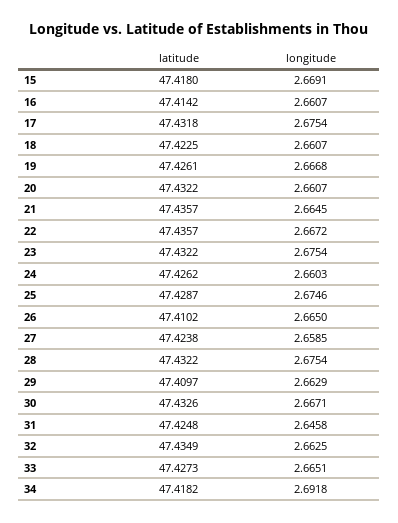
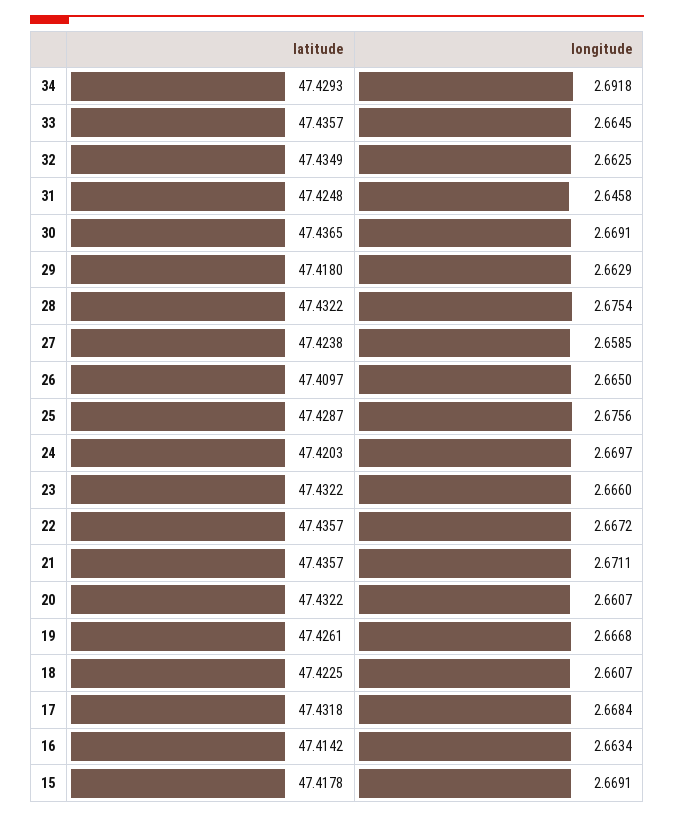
  {
    "latitude": {
-     "15": 47.418,
+     "15": 47.4178,
      "16": 47.4142,
      "17": 47.4318,
      "18": 47.4225,
      "19": 47.4261,
      "20": 47.4322,
      "21": 47.4357,
      "22": 47.4357,
      "23": 47.4322,
-     "24": 47.4262,
+     "24": 47.4203,
      "25": 47.4287,
-     "26": 47.4102,
+     "26": 47.4097,
      "27": 47.4238,
      "28": 47.4322,
-     "29": 47.4097,
+     "29": 47.418,
-     "30": 47.4326,
+     "30": 47.4365,
      "31": 47.4248,
      "32": 47.4349,
-     "33": 47.4273,
+     "33": 47.4357,
-     "34": 47.4182
+     "34": 47.4293
    },
    "longitude": {
      "15": 2.6691,
-     "16": 2.6607,
+     "16": 2.6634,
-     "17": 2.6754,
+     "17": 2.6684,
      "18": 2.6607,
      "19": 2.6668,
      "20": 2.6607,
-     "21": 2.6645,
+     "21": 2.6711,
      "22": 2.6672,
-     "23": 2.6754,
+     "23": 2.666,
-     "24": 2.6603,
+     "24": 2.6697,
-     "25": 2.6746,
+     "25": 2.6756,
      "26": 2.665,
      "27": 2.6585,
      "28": 2.6754,
      "29": 2.6629,
-     "30": 2.6671,
+     "30": 2.6691,
      "31": 2.6458,
      "32": 2.6625,
-     "33": 2.6651,
+     "33": 2.6645,
      "34": 2.6918
    }
  }

